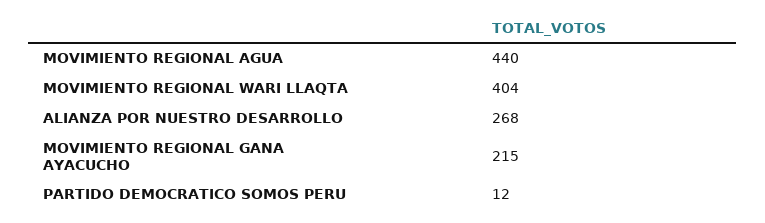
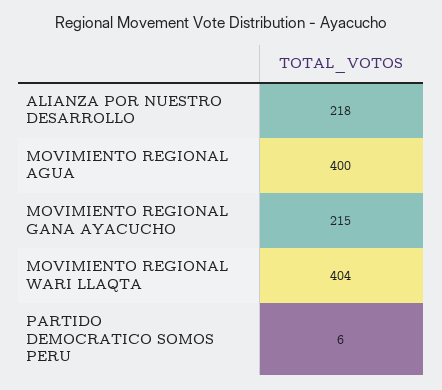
  {
-   "MOVIMIENTO REGIONAL AGUA": 440,
+   "MOVIMIENTO REGIONAL AGUA": 400,
    "MOVIMIENTO REGIONAL WARI LLAQTA": 404,
-   "ALIANZA POR NUESTRO DESARROLLO": 268,
+   "ALIANZA POR NUESTRO DESARROLLO": 218,
    "MOVIMIENTO REGIONAL GANA AYACUCHO": 215,
-   "PARTIDO DEMOCRATICO SOMOS PERU": 12
+   "PARTIDO DEMOCRATICO SOMOS PERU": 6
  }

